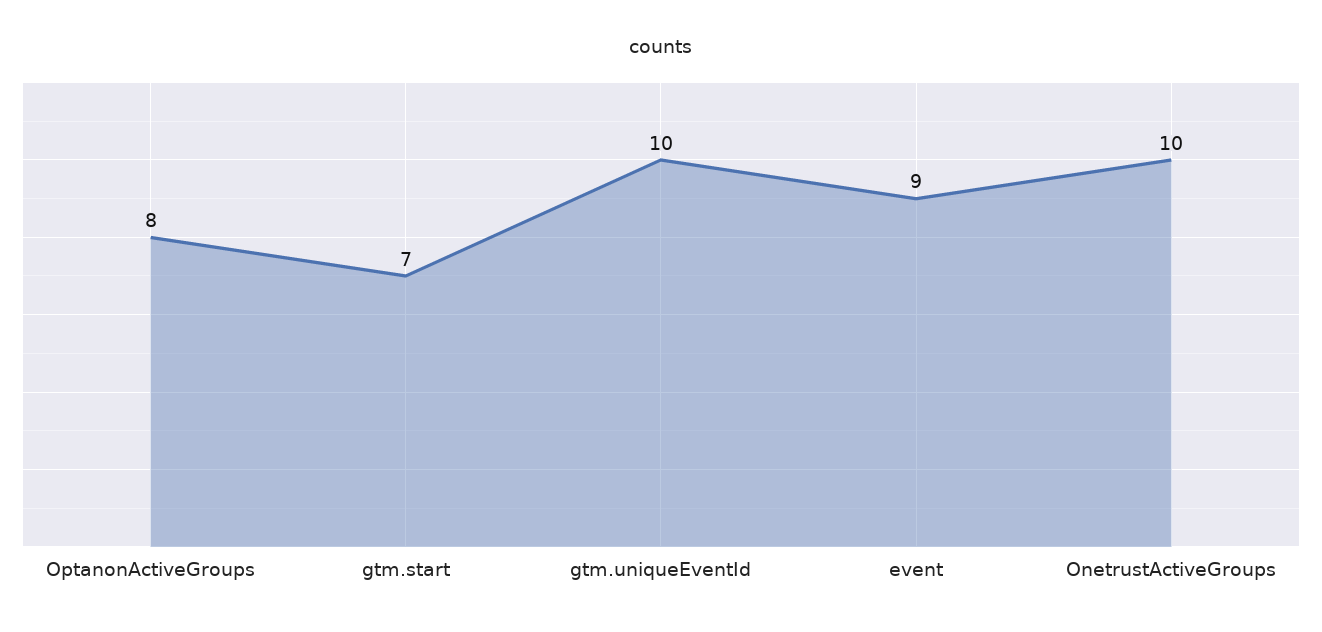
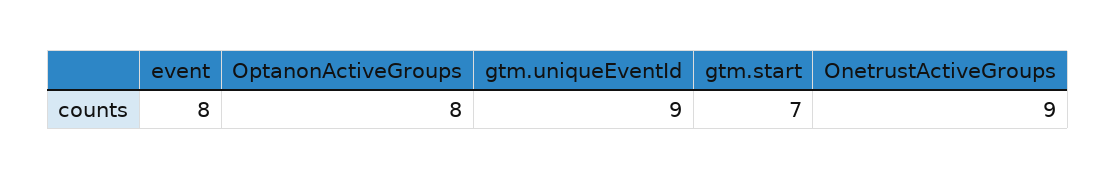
  {
    "OptanonActiveGroups": 8,
    "gtm.start": 7,
-   "gtm.uniqueEventId": 10,
+   "gtm.uniqueEventId": 9,
-   "event": 9,
+   "event": 8,
-   "OnetrustActiveGroups": 10
+   "OnetrustActiveGroups": 9
  }

